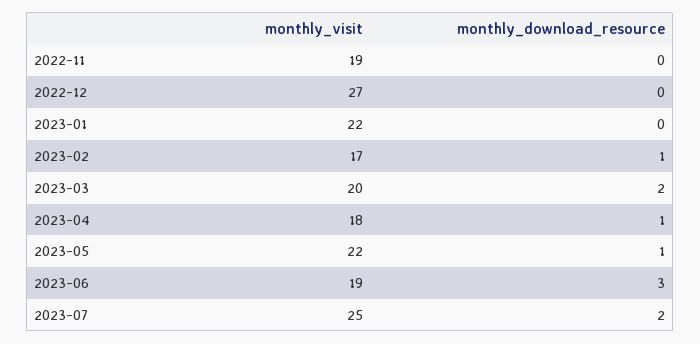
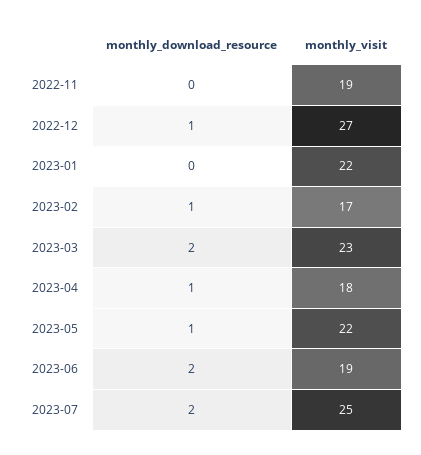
  {
    "monthly_visit": {
      "2022-11": 19,
      "2022-12": 27,
      "2023-01": 22,
      "2023-02": 17,
-     "2023-03": 20,
+     "2023-03": 23,
      "2023-04": 18,
      "2023-05": 22,
      "2023-06": 19,
      "2023-07": 25
    },
    "monthly_download_resource": {
      "2022-11": 0,
-     "2022-12": 0,
+     "2022-12": 1,
      "2023-01": 0,
      "2023-02": 1,
      "2023-03": 2,
      "2023-04": 1,
      "2023-05": 1,
-     "2023-06": 3,
+     "2023-06": 2,
      "2023-07": 2
    }
  }

